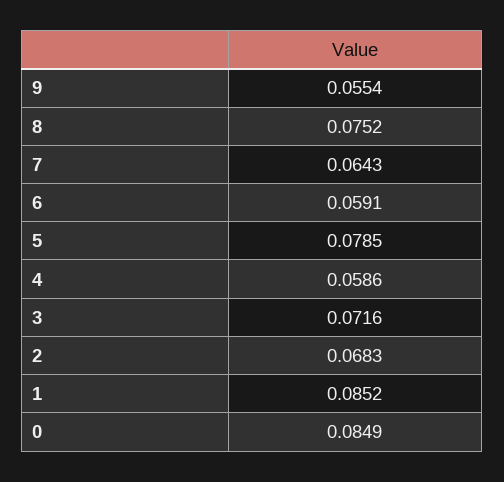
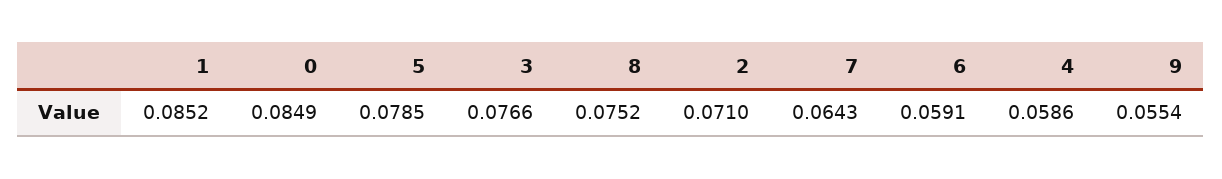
  {
    "9": 0.0554,
    "8": 0.0752,
    "7": 0.0643,
    "6": 0.0591,
    "5": 0.0785,
    "4": 0.0586,
-   "3": 0.0716,
+   "3": 0.0766,
-   "2": 0.0683,
+   "2": 0.071,
    "1": 0.0852,
    "0": 0.0849
  }

